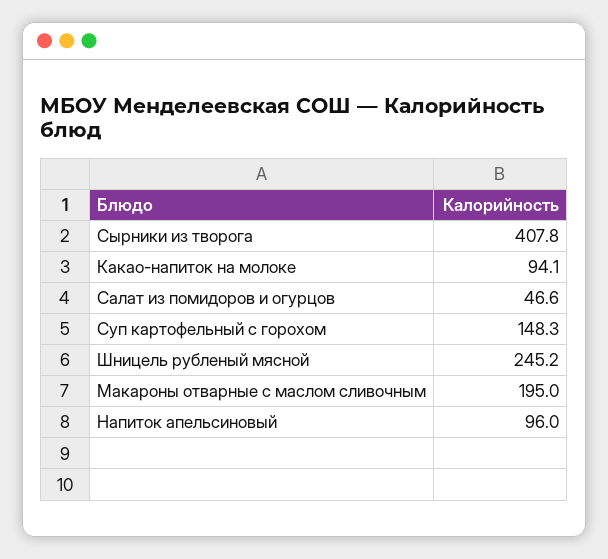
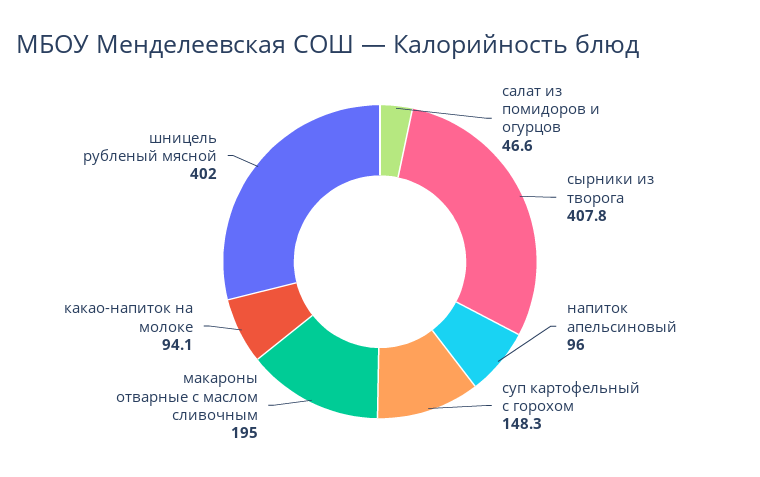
  {
    "Сырники из творога": 407.8,
    "Какао-напиток на молоке": 94.1,
    "Салат из помидоров и огурцов": 46.6,
    "Суп картофельный с горохом": 148.3,
-   "Шницель рубленый мясной": 245.2,
+   "Шницель рубленый мясной": 402,
    "Макароны отварные с маслом сливочным": 195,
    "Напиток апельсиновый": 96
  }

